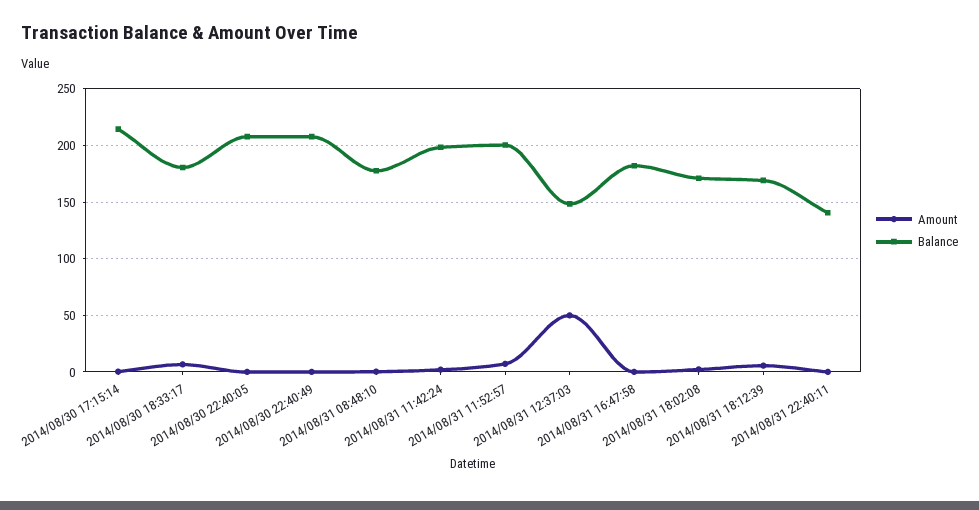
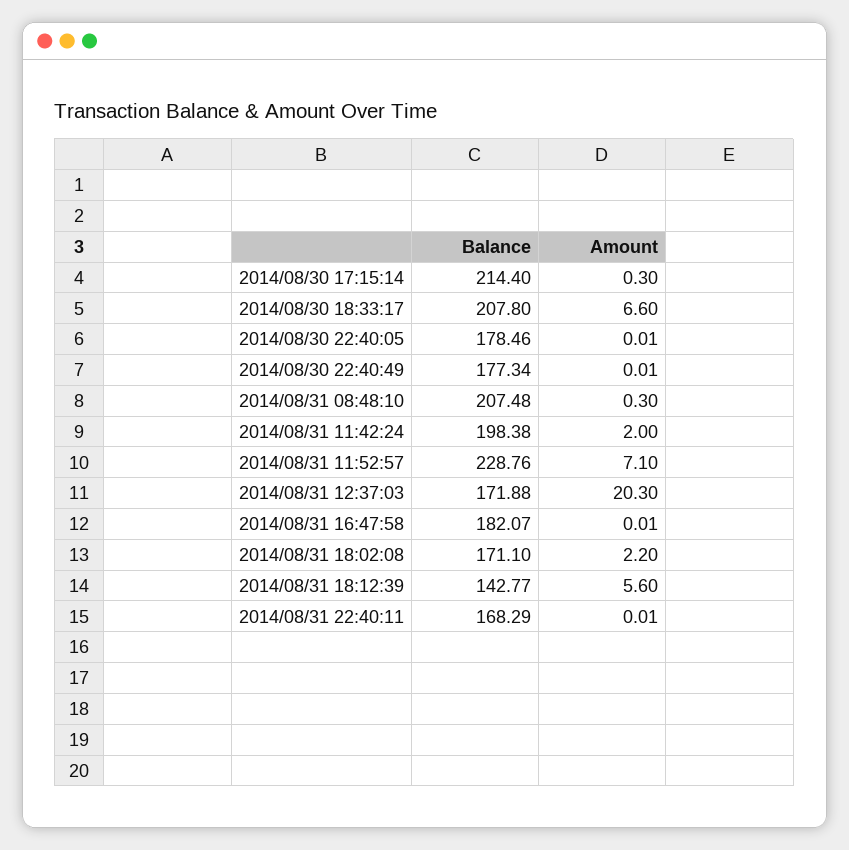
  {
    "Amount": {
      "2014/08/30 17:15:14": 0.3,
      "2014/08/30 18:33:17": 6.6,
      "2014/08/30 22:40:05": 0.01,
      "2014/08/30 22:40:49": 0.01,
      "2014/08/31 08:48:10": 0.3,
      "2014/08/31 11:42:24": 2,
      "2014/08/31 11:52:57": 7.1,
-     "2014/08/31 12:37:03": 50,
+     "2014/08/31 12:37:03": 20.3,
      "2014/08/31 16:47:58": 0.01,
      "2014/08/31 18:02:08": 2.2,
      "2014/08/31 18:12:39": 5.6,
      "2014/08/31 22:40:11": 0.01
    },
    "Balance": {
      "2014/08/30 17:15:14": 214.4,
-     "2014/08/30 18:33:17": 180,
+     "2014/08/30 18:33:17": 207.8,
-     "2014/08/30 22:40:05": 210,
+     "2014/08/30 22:40:05": 178.46,
-     "2014/08/30 22:40:49": 210,
+     "2014/08/30 22:40:49": 177.34,
-     "2014/08/31 08:48:10": 180,
+     "2014/08/31 08:48:10": 207.48,
      "2014/08/31 11:42:24": 198.38,
-     "2014/08/31 11:52:57": 200,
+     "2014/08/31 11:52:57": 228.76,
-     "2014/08/31 12:37:03": 150,
+     "2014/08/31 12:37:03": 171.88,
      "2014/08/31 16:47:58": 182.07,
      "2014/08/31 18:02:08": 171.1,
-     "2014/08/31 18:12:39": 170,
+     "2014/08/31 18:12:39": 142.77,
-     "2014/08/31 22:40:11": 140
+     "2014/08/31 22:40:11": 168.29
    }
  }

